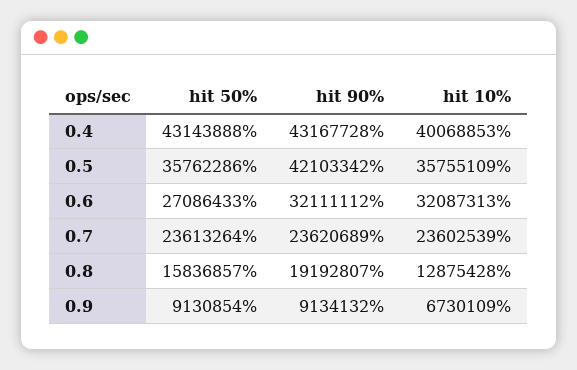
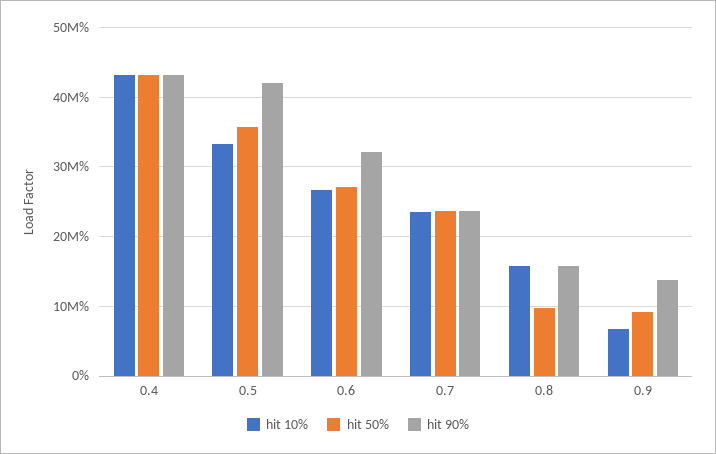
  {
    "hit 50%": {
      "0.4": 43143888,
      "0.5": 35762286,
      "0.6": 27086433,
      "0.7": 23613264,
-     "0.8": 15836857,
+     "0.8": 10000000,
      "0.9": 9130854
    },
    "hit 90%": {
      "0.4": 43167728,
      "0.5": 42103342,
      "0.6": 32111112,
      "0.7": 23620689,
-     "0.8": 19192807,
+     "0.8": 16000000,
-     "0.9": 9134132
+     "0.9": 14000000
    },
    "hit 10%": {
-     "0.4": 40068853,
+     "0.4": 43000000,
-     "0.5": 35755109,
+     "0.5": 33000000,
-     "0.6": 32087313,
+     "0.6": 27000000,
      "0.7": 23602539,
-     "0.8": 12875428,
+     "0.8": 16000000,
      "0.9": 6730109
    }
  }

